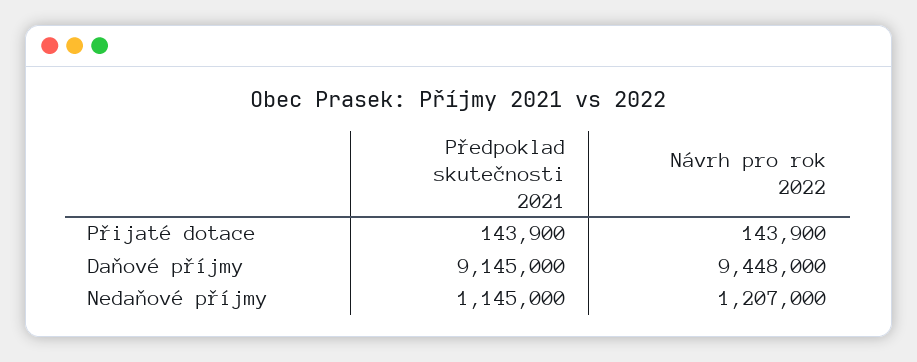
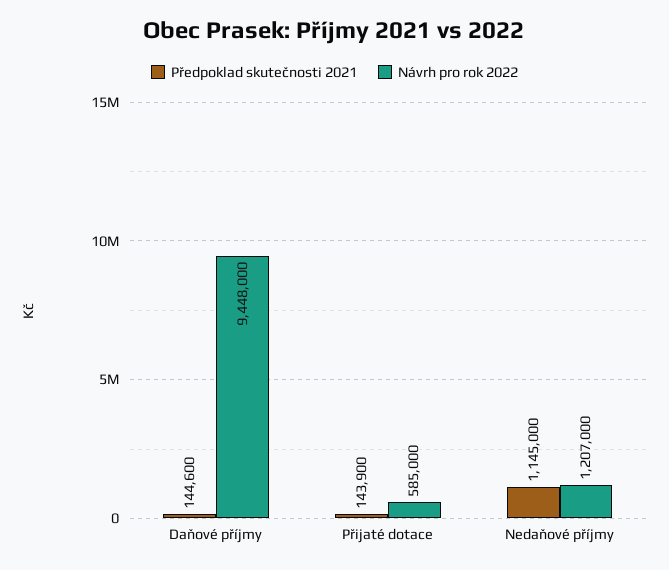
  {
    "Předpoklad skutečnosti 2021": {
      "Přijaté dotace": 143900,
-     "Daňové příjmy": 9145000,
+     "Daňové příjmy": 144600,
      "Nedaňové příjmy": 1145000
    },
    "Návrh pro rok 2022": {
-     "Přijaté dotace": 143900,
+     "Přijaté dotace": 585000,
      "Daňové příjmy": 9448000,
      "Nedaňové příjmy": 1207000
    }
  }

